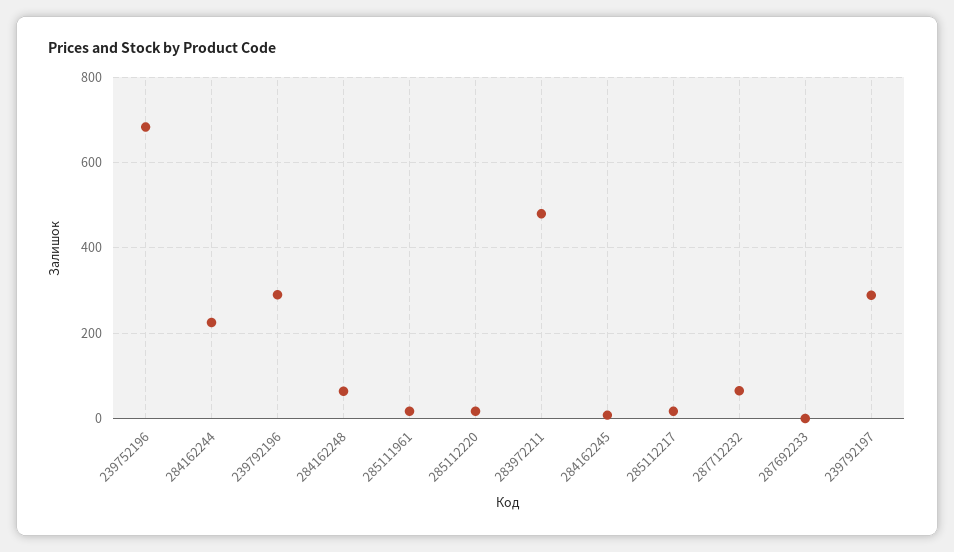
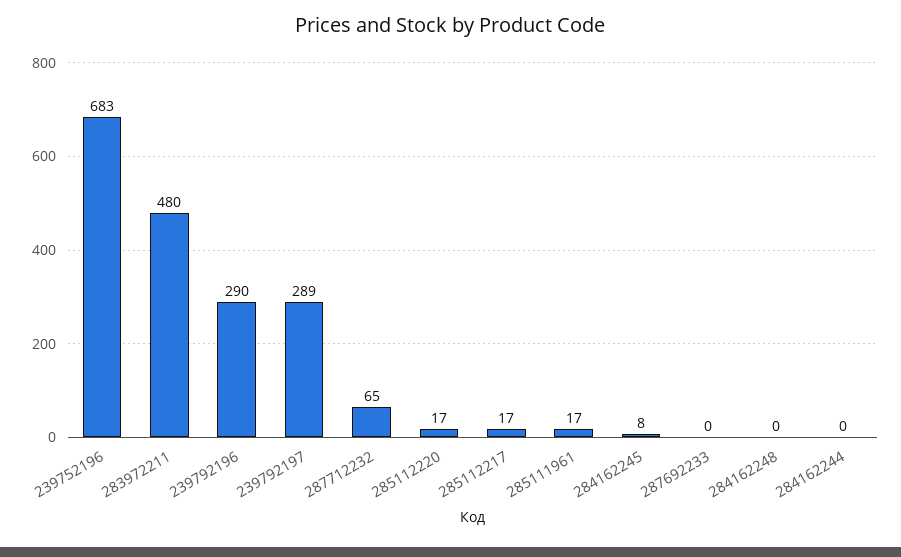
  {
    "239752196": 683,
-   "284162244": 220,
+   "284162244": 0,
    "239792196": 290,
-   "284162248": 60,
+   "284162248": 0,
    "285111961": 17,
    "285112220": 17,
    "283972211": 480,
    "284162245": 8,
    "285112217": 17,
    "287712232": 65,
    "287692233": 0,
    "239792197": 289
  }

